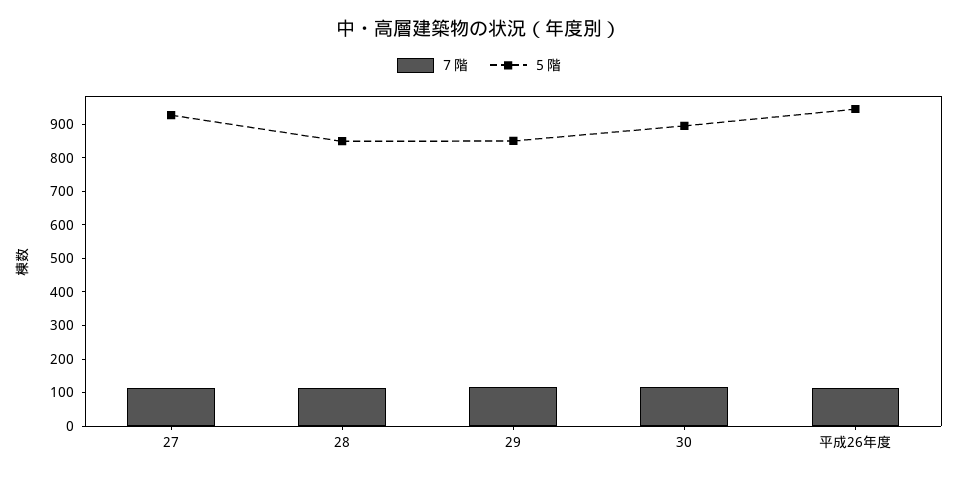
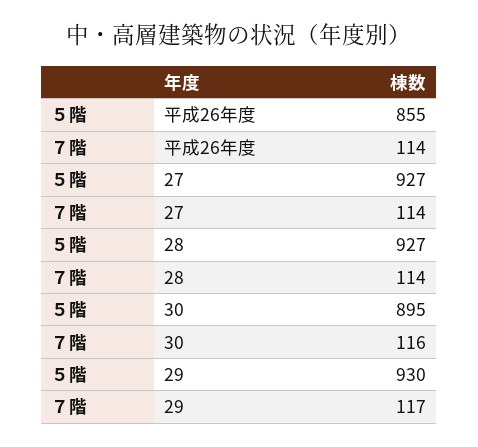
  {
    "７階": {
      "27": 114,
      "28": 114,
      "29": 117,
      "30": 116,
      "平成26年度": 114
    },
    "５階": {
      "27": 927,
-     "28": 850,
+     "28": 927,
-     "29": 850,
+     "29": 930,
      "30": 895,
-     "平成26年度": 950
+     "平成26年度": 855
    }
  }

